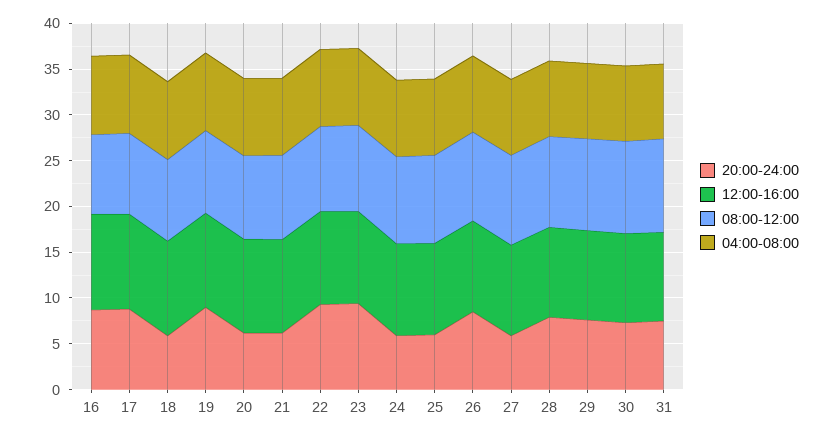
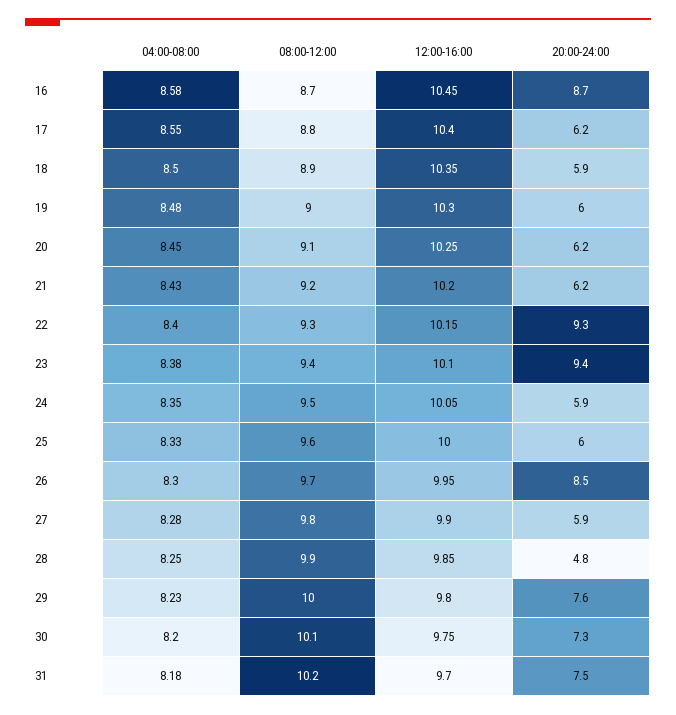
  {
    "20:00-24:00": {
      "16": 8.7,
-     "17": 9,
+     "17": 6.2,
      "18": 5.9,
-     "19": 9,
+     "19": 6,
      "20": 6.2,
      "21": 6.2,
      "22": 9.3,
      "23": 9.4,
      "24": 5.9,
      "25": 6,
      "26": 8.5,
      "27": 5.9,
-     "28": 8,
+     "28": 4.8,
      "29": 7.6,
      "30": 7.3,
      "31": 7.5
    },
    "12:00-16:00": {
      "16": 10.45,
      "17": 10.4,
      "18": 10.35,
      "19": 10.3,
      "20": 10.25,
      "21": 10.2,
      "22": 10.15,
      "23": 10.1,
      "24": 10.05,
      "25": 10,
      "26": 9.95,
      "27": 9.9,
      "28": 9.85,
      "29": 9.8,
      "30": 9.75,
      "31": 9.7
    },
    "08:00-12:00": {
      "16": 8.7,
      "17": 8.8,
      "18": 8.9,
      "19": 9,
      "20": 9.1,
      "21": 9.2,
      "22": 9.3,
      "23": 9.4,
      "24": 9.5,
      "25": 9.6,
      "26": 9.7,
      "27": 9.8,
      "28": 9.9,
      "29": 10,
      "30": 10.1,
      "31": 10.2
    },
    "04:00-08:00": {
      "16": 8.58,
      "17": 8.55,
      "18": 8.5,
      "19": 8.48,
      "20": 8.45,
      "21": 8.43,
      "22": 8.4,
      "23": 8.38,
      "24": 8.35,
      "25": 8.33,
      "26": 8.3,
      "27": 8.28,
      "28": 8.25,
      "29": 8.23,
      "30": 8.2,
      "31": 8.18
    }
  }

